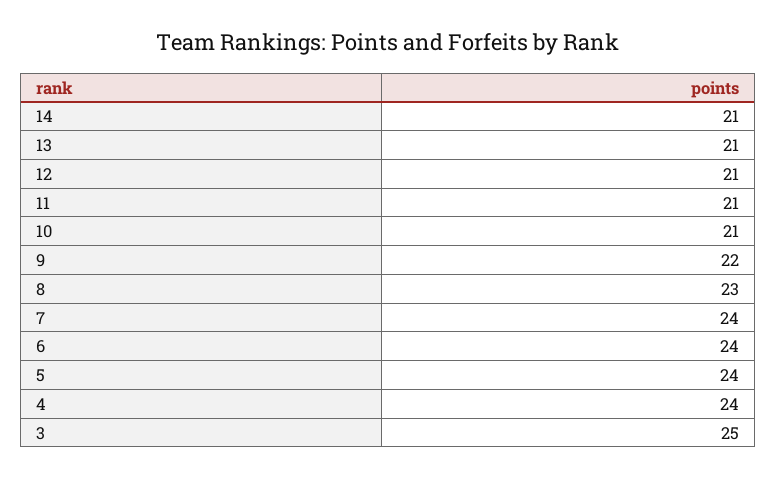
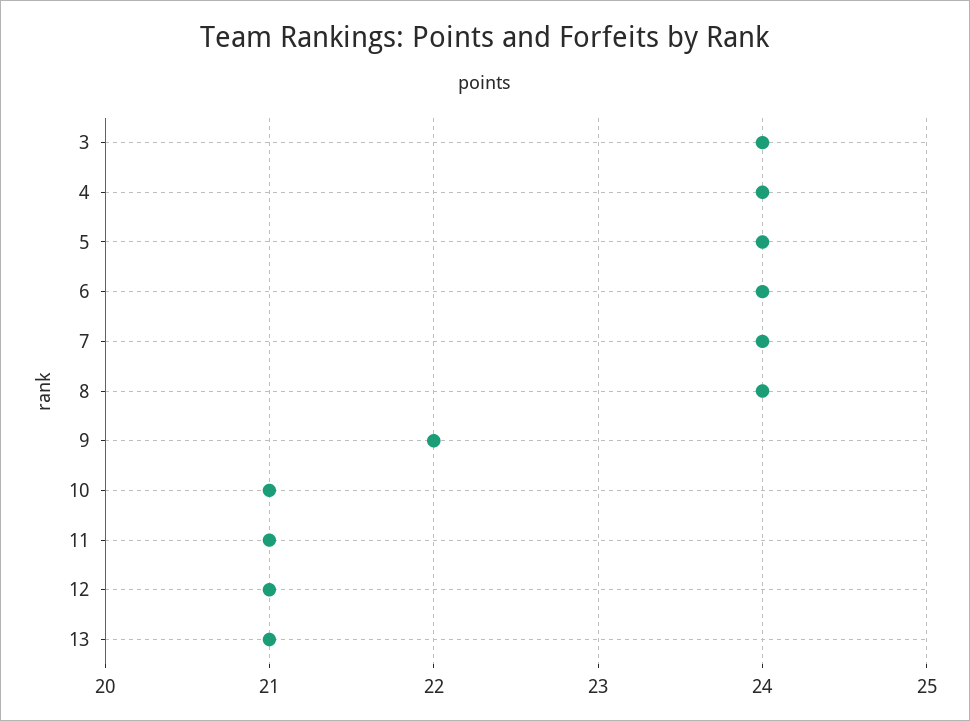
  {
-   "14": 21,
    "13": 21,
    "12": 21,
    "11": 21,
    "10": 21,
    "9": 22,
-   "8": 23,
+   "8": 24,
    "7": 24,
    "6": 24,
    "5": 24,
    "4": 24,
-   "3": 25
+   "3": 24
  }

